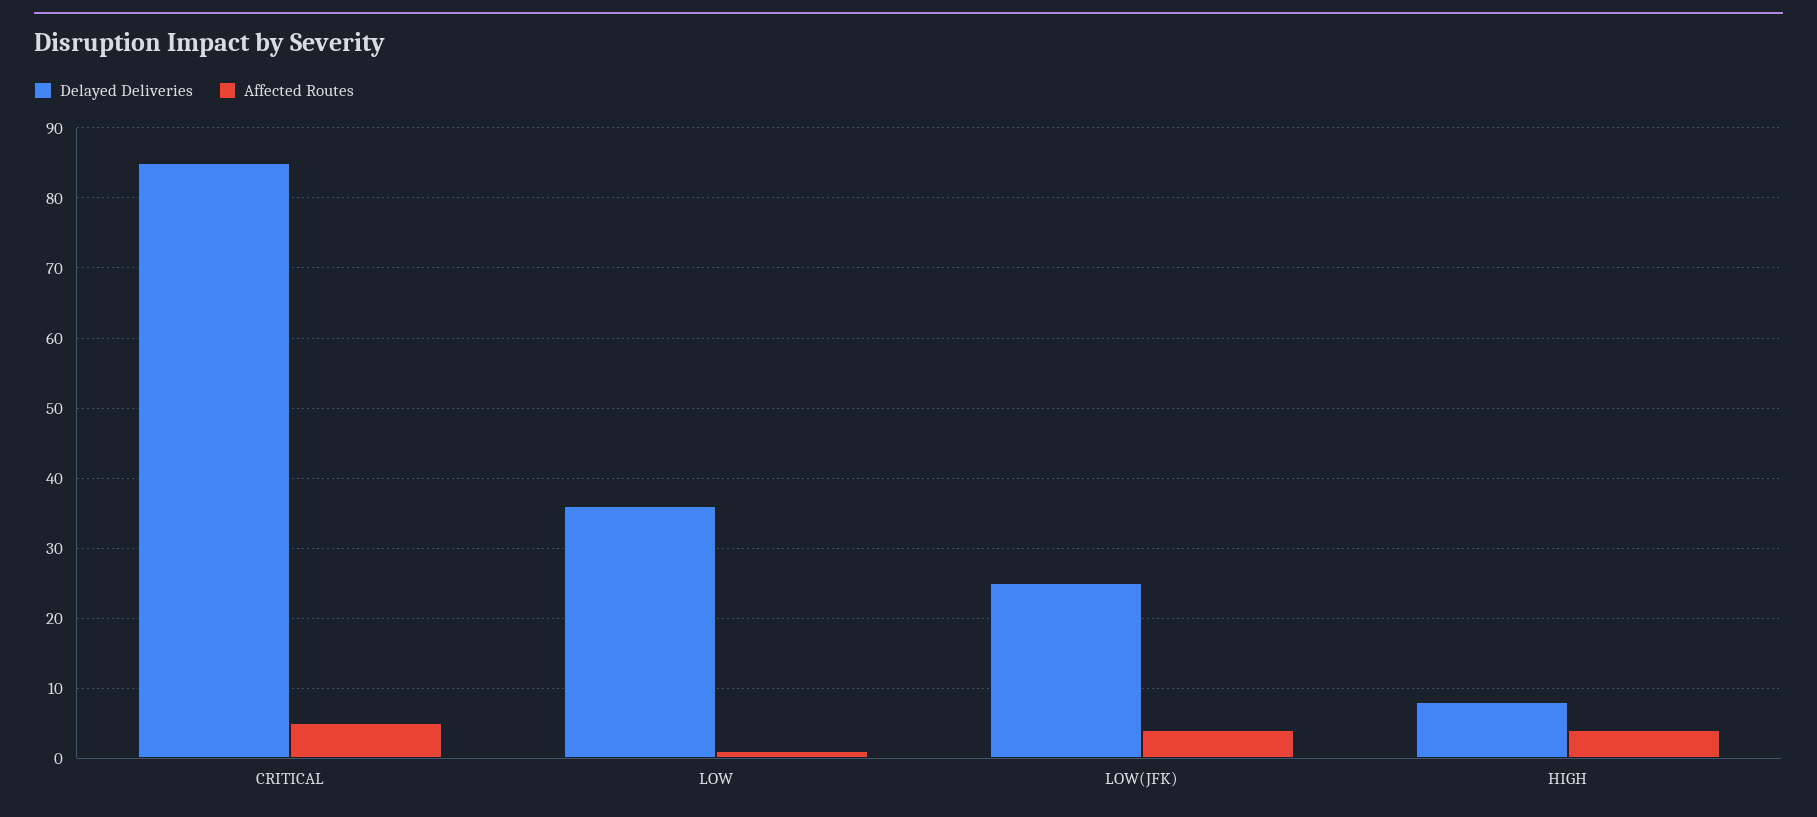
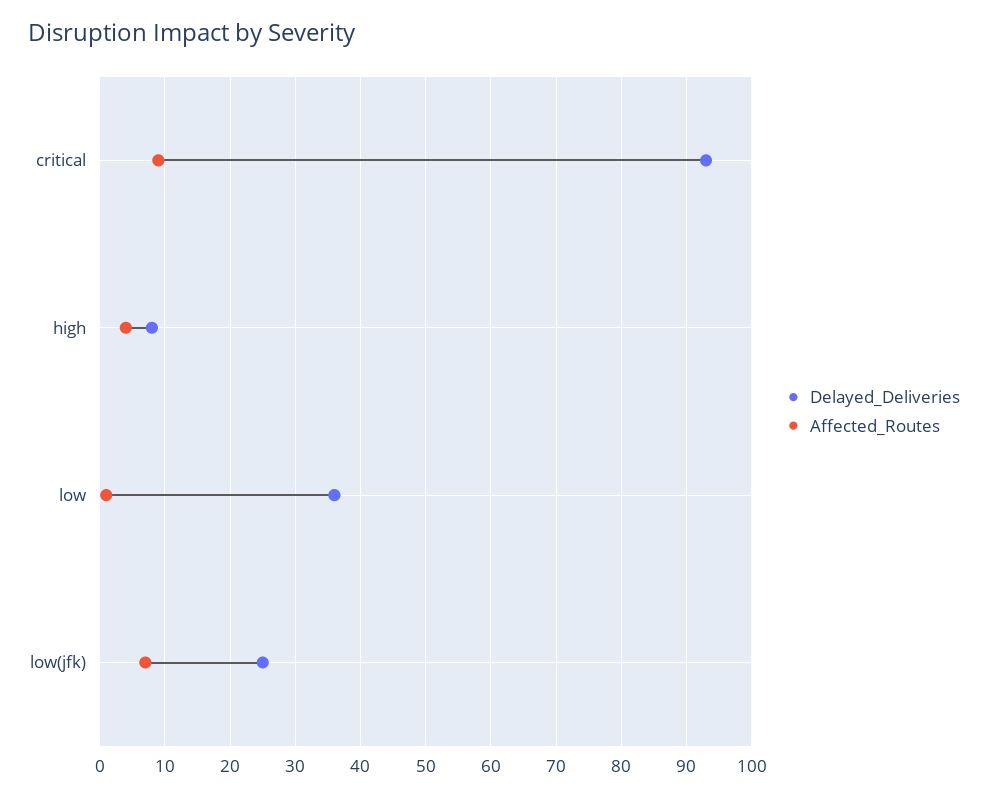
  {
    "Delayed Deliveries": {
-     "CRITICAL": 85,
+     "CRITICAL": 93,
      "LOW": 36,
      "LOW(JFK)": 25,
      "HIGH": 8
    },
    "Affected Routes": {
-     "CRITICAL": 5,
+     "CRITICAL": 9,
      "LOW": 1,
-     "LOW(JFK)": 4,
+     "LOW(JFK)": 7,
      "HIGH": 4
    }
  }

